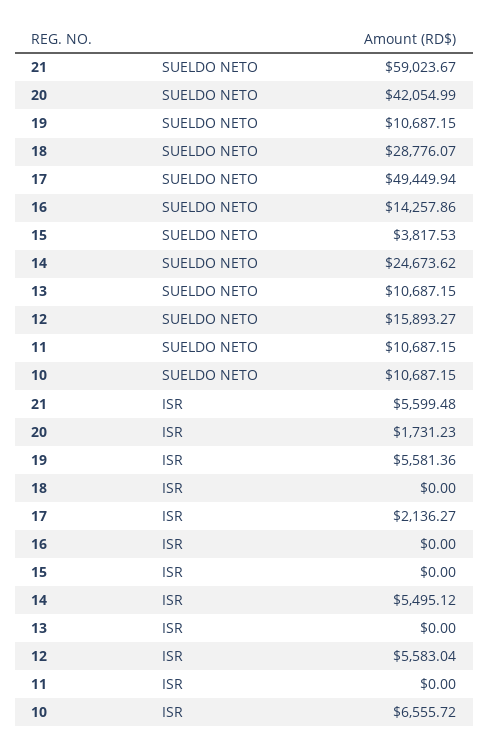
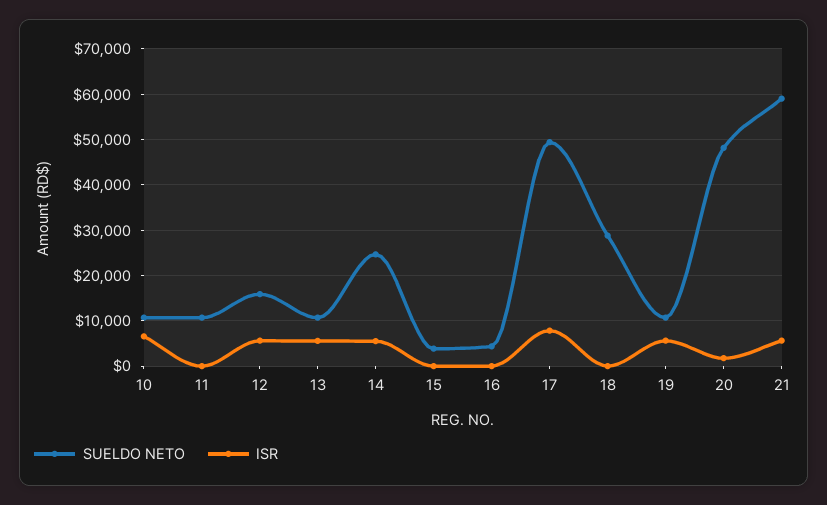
  {
    "SUELDO NETO": {
      "21": 59023.67,
-     "20": 42054.99,
+     "20": 48000,
      "19": 10687.15,
      "18": 28776.07,
      "17": 49449.94,
-     "16": 14257.86,
+     "16": 4000,
      "15": 3817.53,
      "14": 24673.62,
      "13": 10687.15,
      "12": 15893.27,
      "11": 10687.15,
      "10": 10687.15
    },
    "ISR": {
      "21": 5599.48,
      "20": 1731.23,
      "19": 5581.36,
      "18": 0,
-     "17": 2136.27,
+     "17": 8000,
      "16": 0,
      "15": 0,
      "14": 5495.12,
-     "13": 0,
+     "13": 6000,
      "12": 5583.04,
      "11": 0,
      "10": 6555.72
    }
  }

